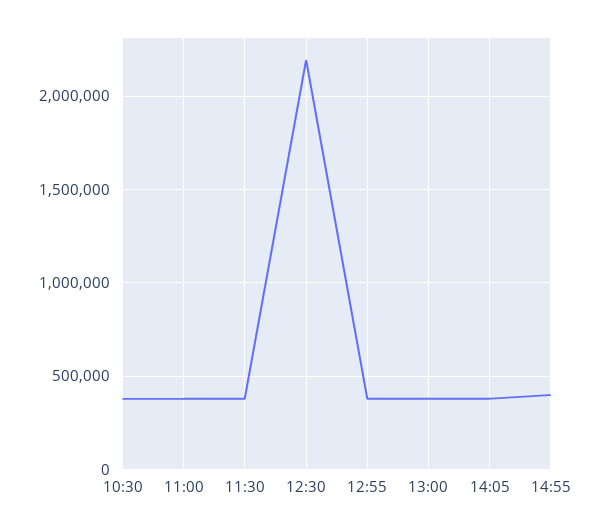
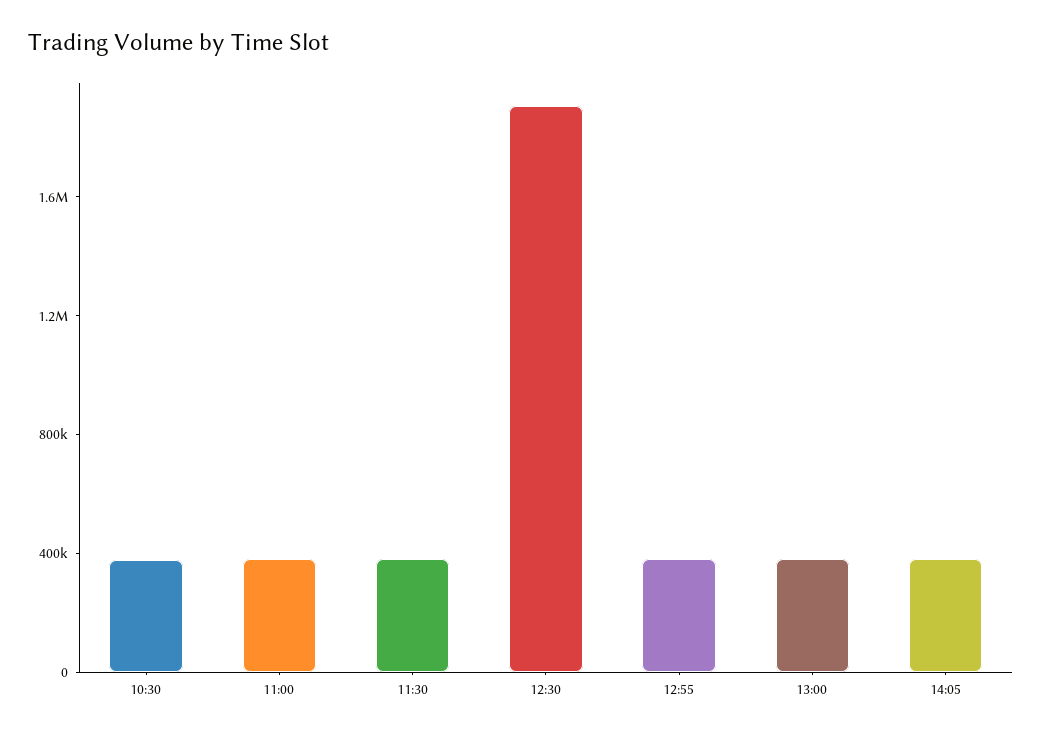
  {
    "10:30": 400000,
    "11:00": 400000,
    "11:30": 400000,
-   "12:30": 2200000,
+   "12:30": 1900000,
    "12:55": 400000,
    "13:00": 400000,
-   "14:05": 400000,
+   "14:05": 400000
-   "14:55": 400000
  }

